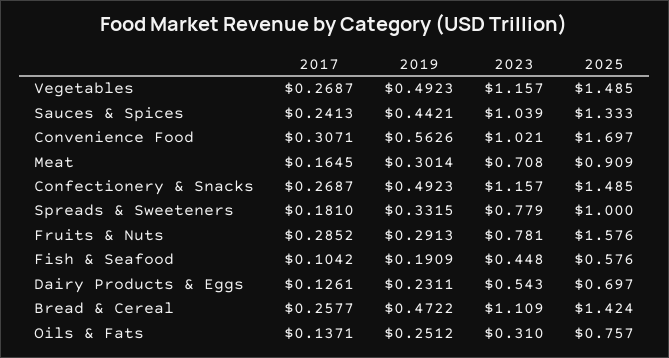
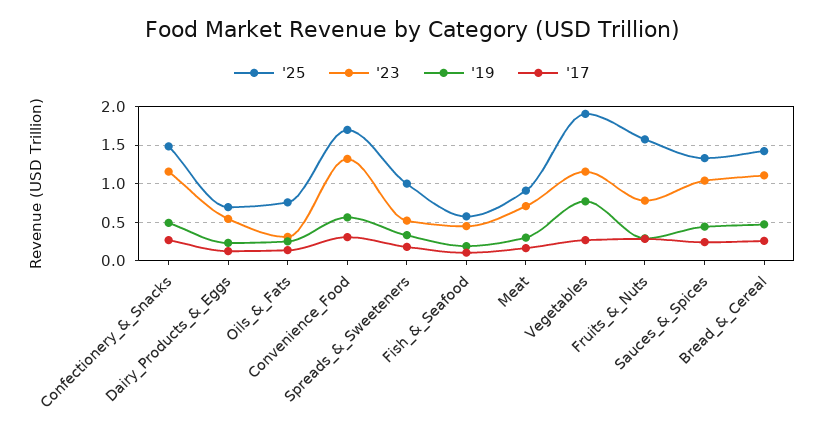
  {
    "2017": {
      "Vegetables": 0.2687,
      "Sauces & Spices": 0.2413,
      "Convenience Food": 0.3071,
      "Meat": 0.1645,
      "Confectionery & Snacks": 0.2687,
      "Spreads & Sweeteners": 0.181,
      "Fruits & Nuts": 0.2852,
      "Fish & Seafood": 0.1042,
      "Dairy Products & Eggs": 0.1261,
      "Bread & Cereal": 0.2577,
      "Oils & Fats": 0.1371
    },
    "2019": {
-     "Vegetables": 0.4923,
+     "Vegetables": 0.8,
      "Sauces & Spices": 0.4421,
      "Convenience Food": 0.5626,
      "Meat": 0.3014,
      "Confectionery & Snacks": 0.4923,
      "Spreads & Sweeteners": 0.3315,
      "Fruits & Nuts": 0.2913,
      "Fish & Seafood": 0.1909,
      "Dairy Products & Eggs": 0.2311,
      "Bread & Cereal": 0.4722,
      "Oils & Fats": 0.2512
    },
    "2023": {
      "Vegetables": 1.157,
      "Sauces & Spices": 1.039,
-     "Convenience Food": 1.021,
+     "Convenience Food": 1.3,
      "Meat": 0.708,
      "Confectionery & Snacks": 1.157,
-     "Spreads & Sweeteners": 0.779,
+     "Spreads & Sweeteners": 0.5,
      "Fruits & Nuts": 0.781,
      "Fish & Seafood": 0.448,
      "Dairy Products & Eggs": 0.543,
      "Bread & Cereal": 1.109,
      "Oils & Fats": 0.31
    },
    "2025": {
-     "Vegetables": 1.485,
+     "Vegetables": 1.9,
      "Sauces & Spices": 1.333,
      "Convenience Food": 1.697,
      "Meat": 0.909,
      "Confectionery & Snacks": 1.485,
      "Spreads & Sweeteners": 1,
      "Fruits & Nuts": 1.576,
      "Fish & Seafood": 0.576,
      "Dairy Products & Eggs": 0.697,
      "Bread & Cereal": 1.424,
      "Oils & Fats": 0.757
    }
  }

